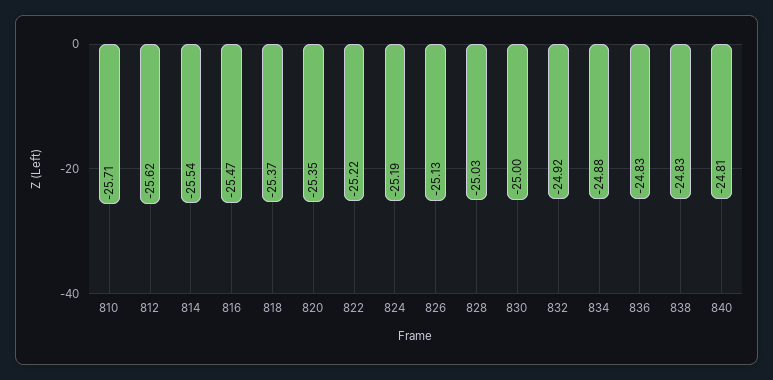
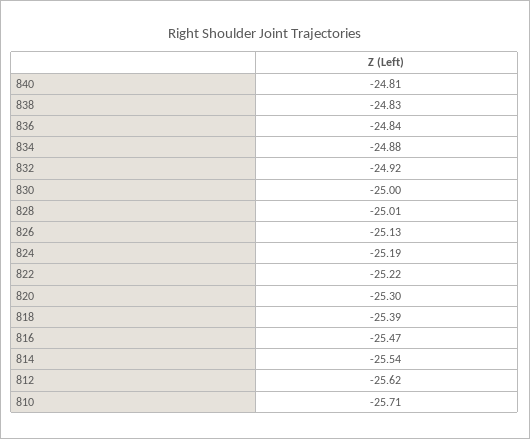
  {
    "810": -25.71,
    "812": -25.62,
    "814": -25.54,
    "816": -25.47,
-   "818": -25.37,
+   "818": -25.39,
-   "820": -25.35,
+   "820": -25.3,
    "822": -25.22,
    "824": -25.19,
    "826": -25.13,
-   "828": -25.03,
+   "828": -25.01,
    "830": -25,
    "832": -24.92,
    "834": -24.88,
-   "836": -24.83,
+   "836": -24.84,
    "838": -24.83,
    "840": -24.81
  }

